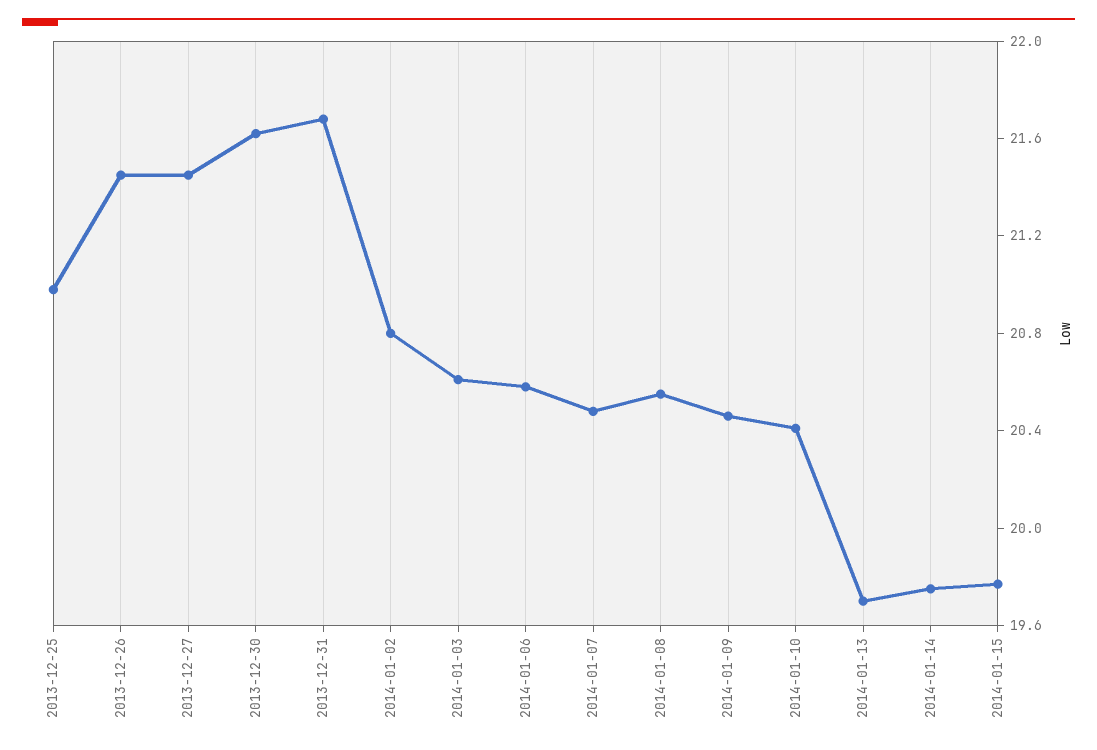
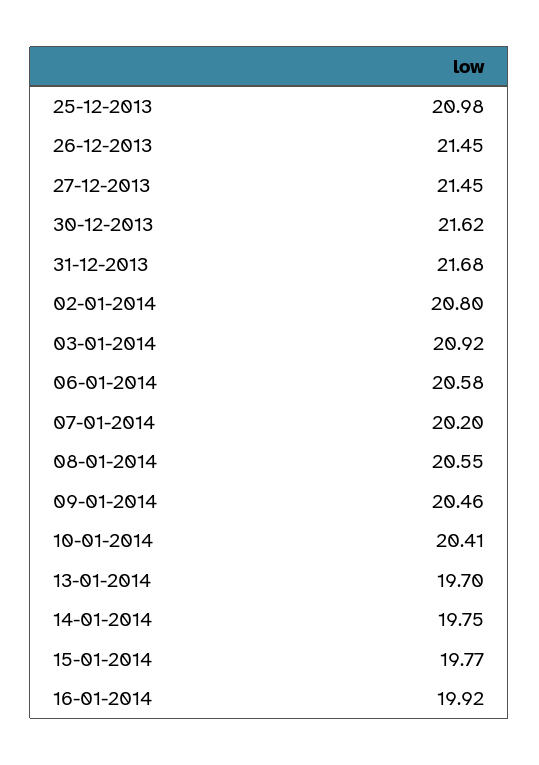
  {
    "2013-12-25": 20.98,
    "2013-12-26": 21.45,
    "2013-12-27": 21.45,
    "2013-12-30": 21.62,
    "2013-12-31": 21.68,
    "2014-01-02": 20.8,
-   "2014-01-03": 20.6,
+   "2014-01-03": 20.92,
    "2014-01-06": 20.58,
-   "2014-01-07": 20.5,
+   "2014-01-07": 20.2,
    "2014-01-08": 20.55,
    "2014-01-09": 20.46,
    "2014-01-10": 20.41,
    "2014-01-13": 19.7,
    "2014-01-14": 19.75,
-   "2014-01-15": 19.77
+   "2014-01-15": 19.77,
+   "16-01-2014": 19.92
  }

